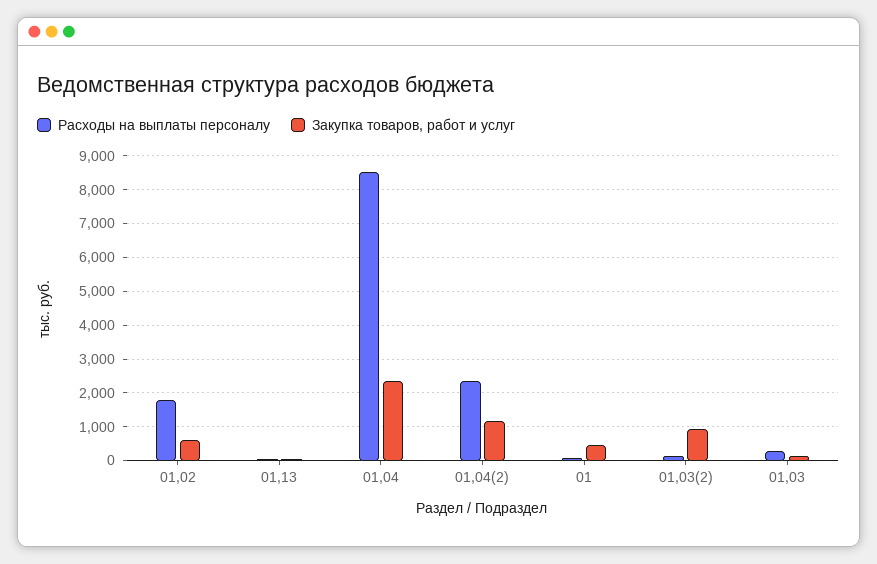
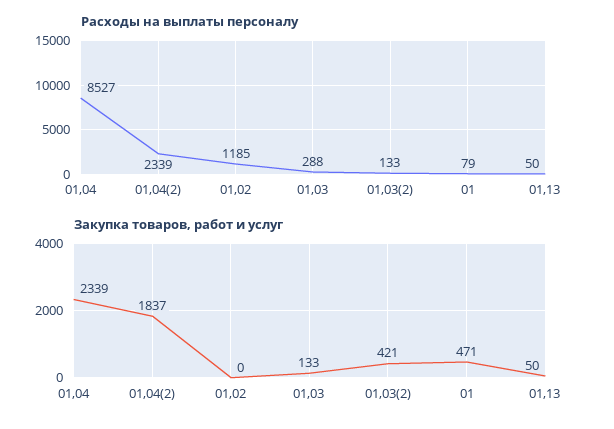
  {
    "Расходы на выплаты персоналу": {
-     "01,02": 1800,
+     "01,02": 1185,
      "01,13": 50,
      "01,04": 8527,
      "01,04(2)": 2339,
      "01": 79,
      "01,03(2)": 133,
      "01,03": 288
    },
    "Закупка товаров, работ и услуг": {
-     "01,02": 600,
+     "01,02": 0,
      "01,13": 50,
      "01,04": 2339,
-     "01,04(2)": 1200,
+     "01,04(2)": 1837,
      "01": 471,
-     "01,03(2)": 1000,
+     "01,03(2)": 421,
      "01,03": 133
    }
  }

